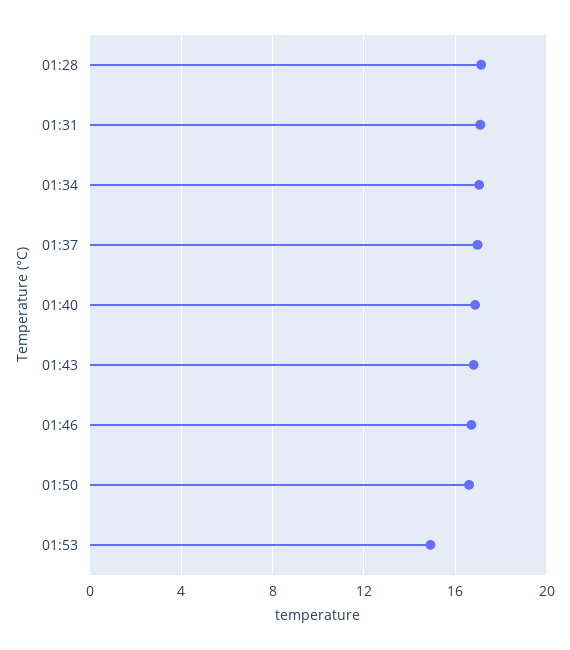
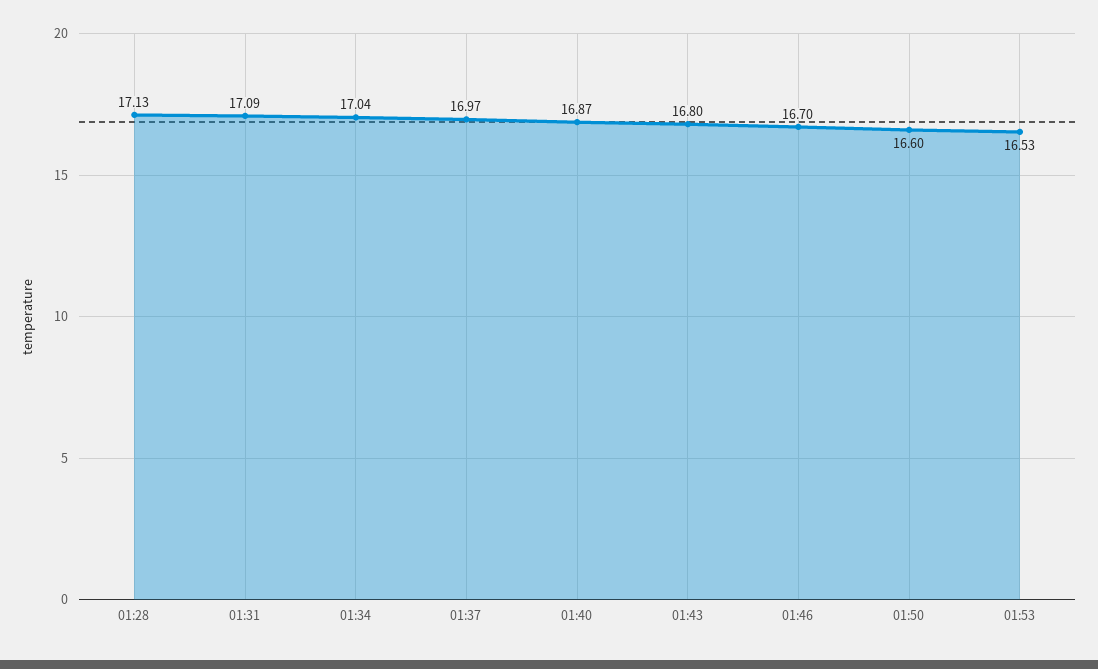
  {
    "01:28": 17.13,
    "01:31": 17.09,
    "01:34": 17.04,
    "01:37": 16.97,
    "01:40": 16.87,
    "01:43": 16.8,
    "01:46": 16.7,
    "01:50": 16.6,
-   "01:53": 15
+   "01:53": 16.53
  }

